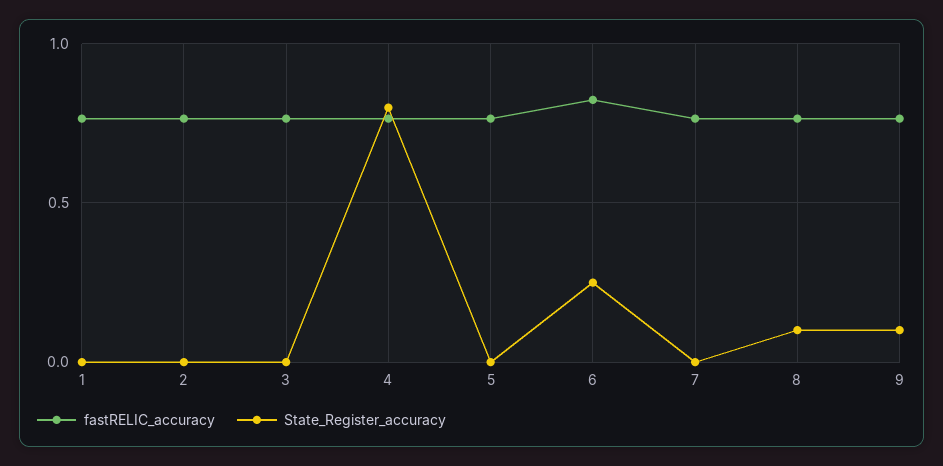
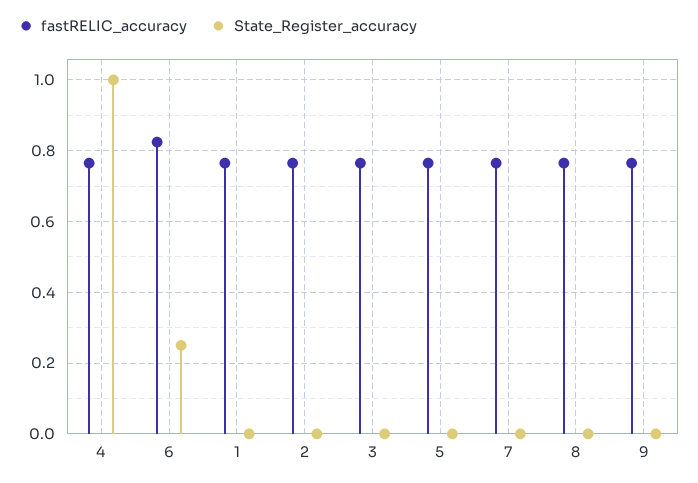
  {
    "fastRELIC_accuracy": {
      "1": 0.76,
      "2": 0.76,
      "3": 0.76,
      "4": 0.76,
      "5": 0.76,
      "6": 0.82,
      "7": 0.76,
      "8": 0.76,
      "9": 0.76
    },
    "State_Register_accuracy": {
      "1": 0,
      "2": 0,
      "3": 0,
-     "4": 0.8,
+     "4": 1,
      "5": 0,
      "6": 0.26,
      "7": 0,
-     "8": 0.1,
+     "8": 0,
-     "9": 0.1
+     "9": 0
    }
  }

